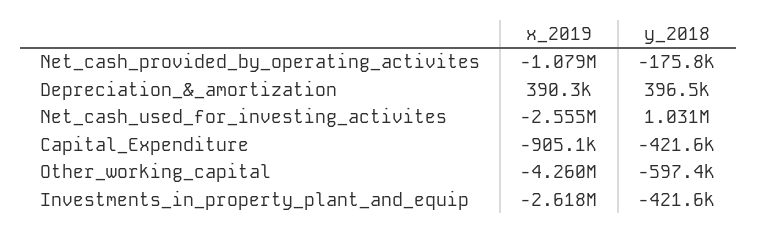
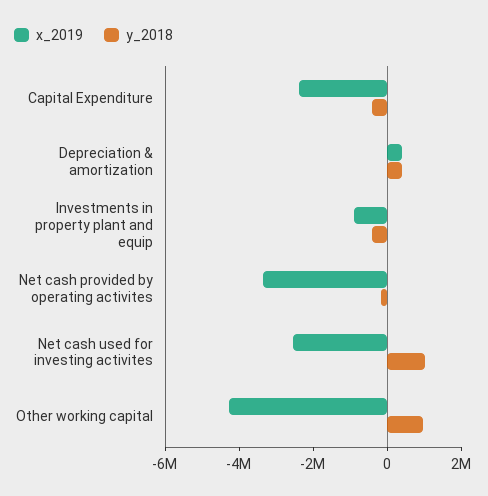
  {
    "x_2019": {
-     "Net_cash_provided_by_operating_activites": -1079000,
+     "Net_cash_provided_by_operating_activites": -3500000,
      "Depreciation_&_amortization": 390300,
      "Net_cash_used_for_investing_activites": -2555000,
-     "Capital_Expenditure": -905100,
+     "Capital_Expenditure": -2500000,
      "Other_working_capital": -4260000,
-     "Investments_in_property_plant_and_equip": -2618000
+     "Investments_in_property_plant_and_equip": -1000000
    },
    "y_2018": {
      "Net_cash_provided_by_operating_activites": -175800,
      "Depreciation_&_amortization": 396500,
      "Net_cash_used_for_investing_activites": 1031000,
      "Capital_Expenditure": -421600,
-     "Other_working_capital": -597400,
+     "Other_working_capital": 1000000,
      "Investments_in_property_plant_and_equip": -421600
    }
  }

